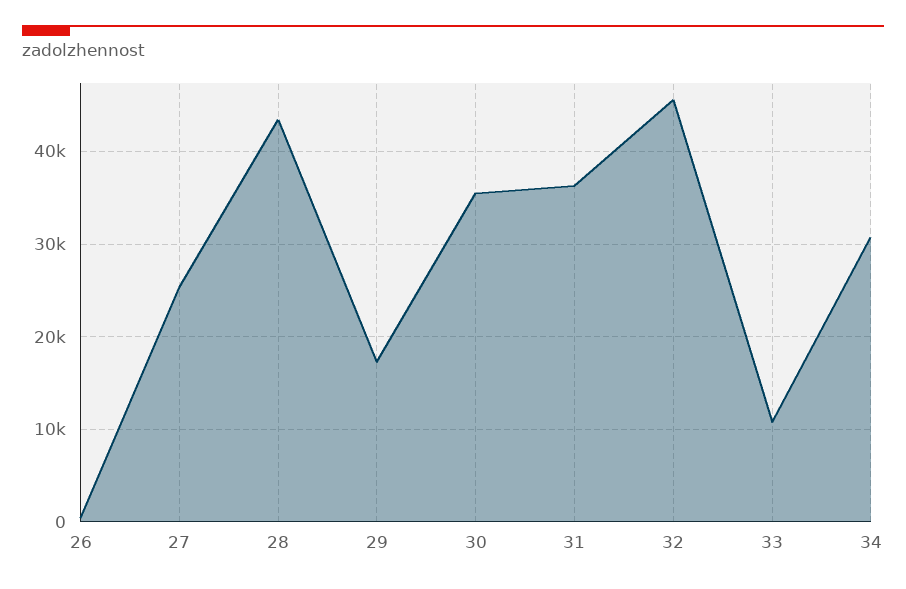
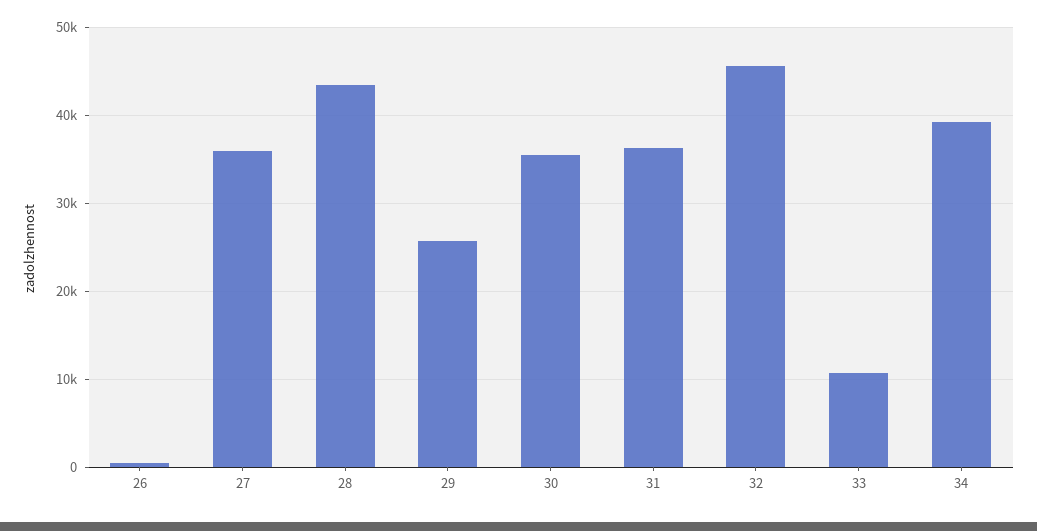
  {
    "26": 0,
-   "27": 25000,
+   "27": 36000,
    "28": 43000,
-   "29": 17000,
+   "29": 26000,
    "30": 35000,
    "31": 36000,
    "32": 46000,
    "33": 11000,
-   "34": 31000
+   "34": 39000
  }

